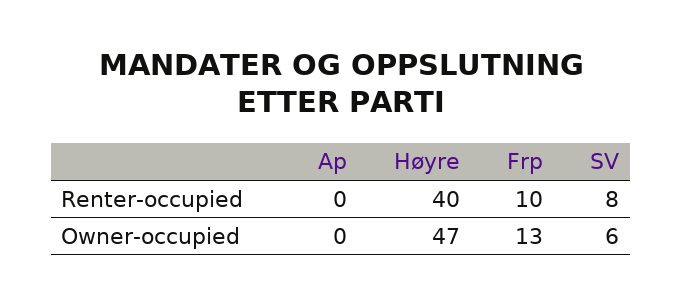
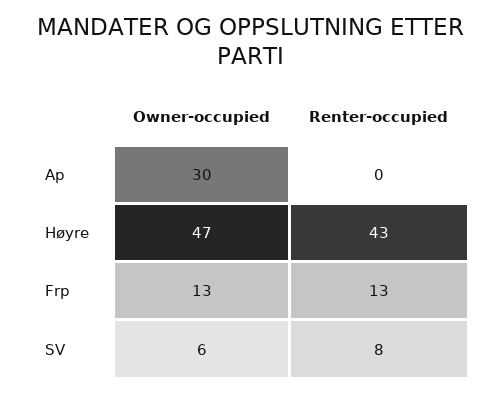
  {
    "Ap": {
      "Renter-occupied": 0,
-     "Owner-occupied": 0
+     "Owner-occupied": 30
    },
    "Høyre": {
-     "Renter-occupied": 40,
+     "Renter-occupied": 43,
      "Owner-occupied": 47
    },
    "Frp": {
-     "Renter-occupied": 10,
+     "Renter-occupied": 13,
      "Owner-occupied": 13
    },
    "SV": {
      "Renter-occupied": 8,
      "Owner-occupied": 6
    }
  }

